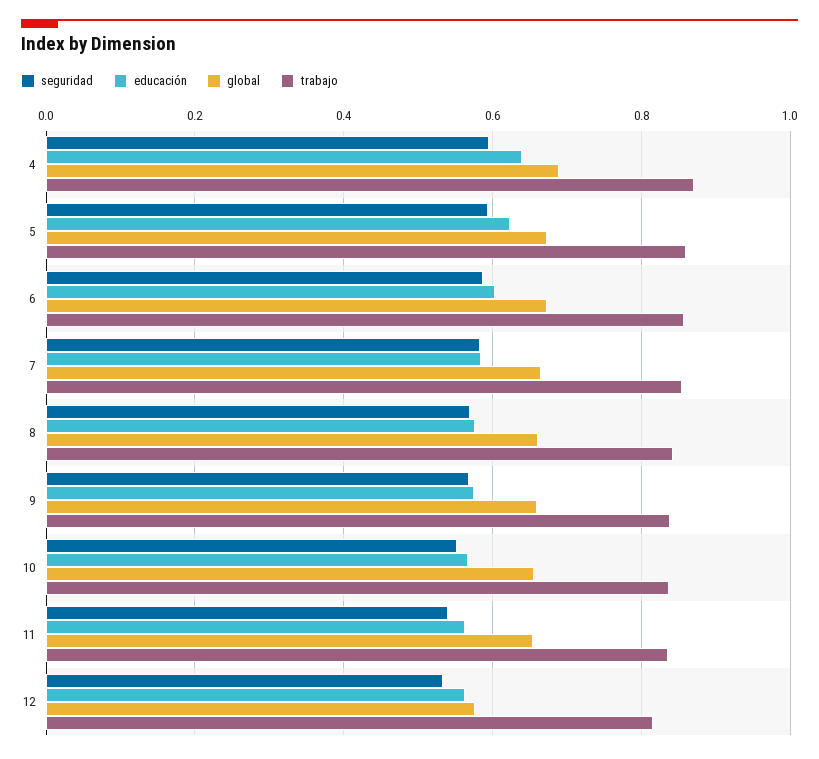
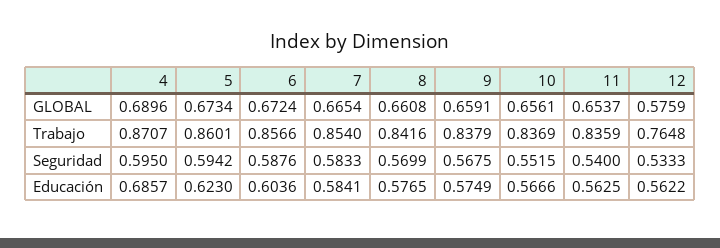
  {
    "seguridad": {
      "4": 0.595,
      "5": 0.5942,
      "6": 0.5876,
      "7": 0.5833,
      "8": 0.5699,
      "9": 0.5675,
      "10": 0.5515,
      "11": 0.54,
      "12": 0.5333
    },
    "educación": {
-     "4": 0.64,
+     "4": 0.6857,
      "5": 0.623,
      "6": 0.6036,
      "7": 0.5841,
      "8": 0.5765,
      "9": 0.5749,
      "10": 0.5666,
      "11": 0.5625,
      "12": 0.5622
    },
    "global": {
      "4": 0.6896,
      "5": 0.6734,
      "6": 0.6724,
      "7": 0.6654,
      "8": 0.6608,
      "9": 0.6591,
      "10": 0.6561,
      "11": 0.6537,
      "12": 0.5759
    },
    "trabajo": {
      "4": 0.8707,
      "5": 0.8601,
      "6": 0.8566,
      "7": 0.854,
      "8": 0.8416,
      "9": 0.8379,
      "10": 0.8369,
      "11": 0.8359,
-     "12": 0.82
+     "12": 0.7648
    }
  }

